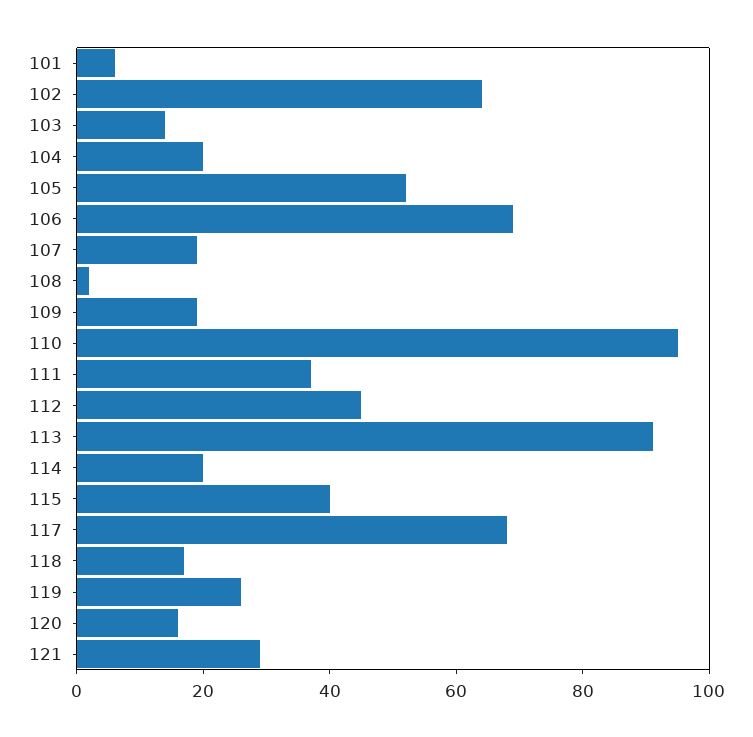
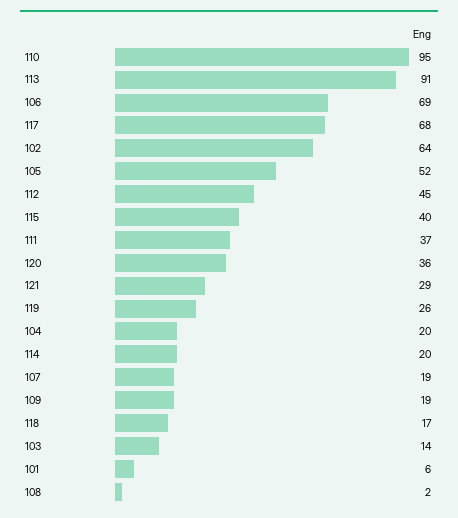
  {
    "101": 6,
    "102": 64,
    "103": 14,
    "104": 20,
    "105": 52,
    "106": 69,
    "107": 19,
    "108": 2,
    "109": 19,
    "110": 95,
    "111": 37,
    "112": 45,
    "113": 91,
    "114": 20,
    "115": 40,
    "117": 68,
    "118": 17,
    "119": 26,
-   "120": 15,
+   "120": 36,
    "121": 29
  }

